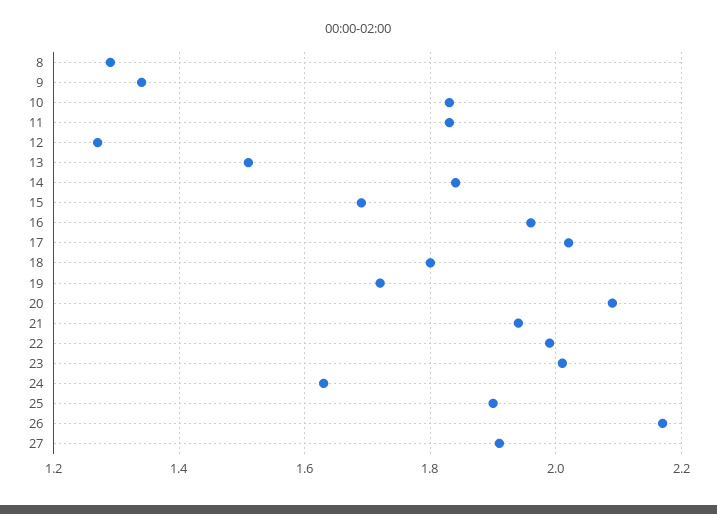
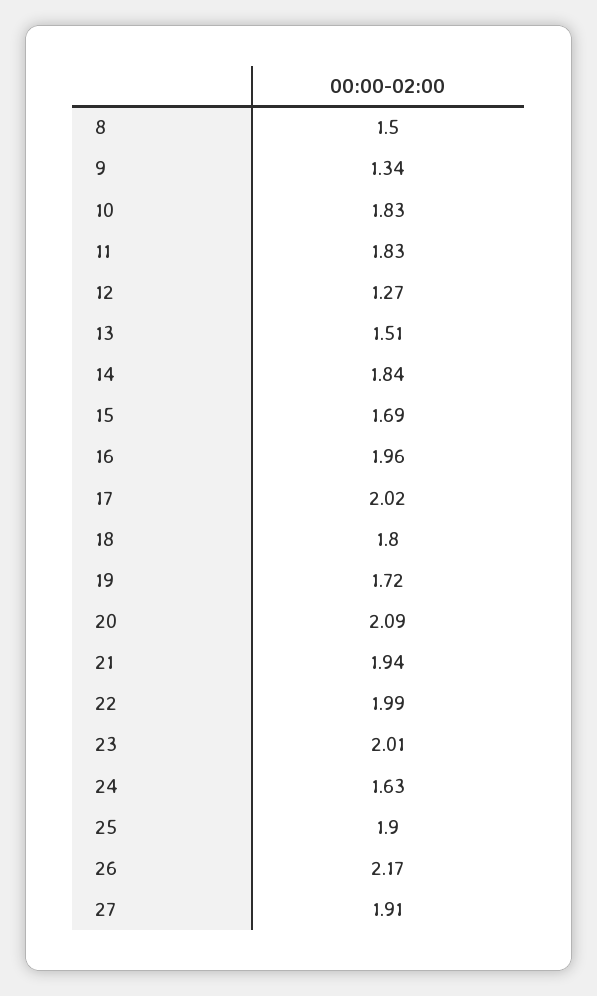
  {
-   "8": 1.3,
+   "8": 1.5,
    "9": 1.34,
    "10": 1.83,
    "11": 1.83,
    "12": 1.27,
    "13": 1.51,
    "14": 1.84,
    "15": 1.69,
    "16": 1.96,
    "17": 2.02,
    "18": 1.8,
    "19": 1.72,
    "20": 2.09,
    "21": 1.94,
    "22": 1.99,
    "23": 2.01,
    "24": 1.63,
    "25": 1.9,
    "26": 2.17,
    "27": 1.91
  }

